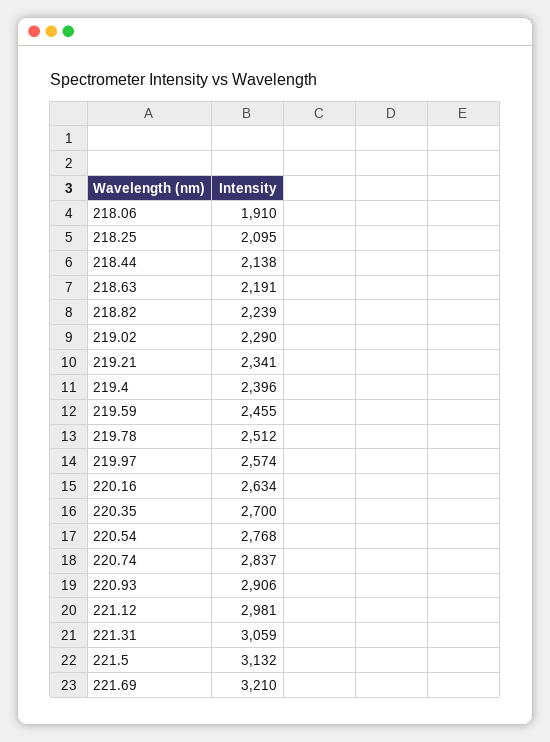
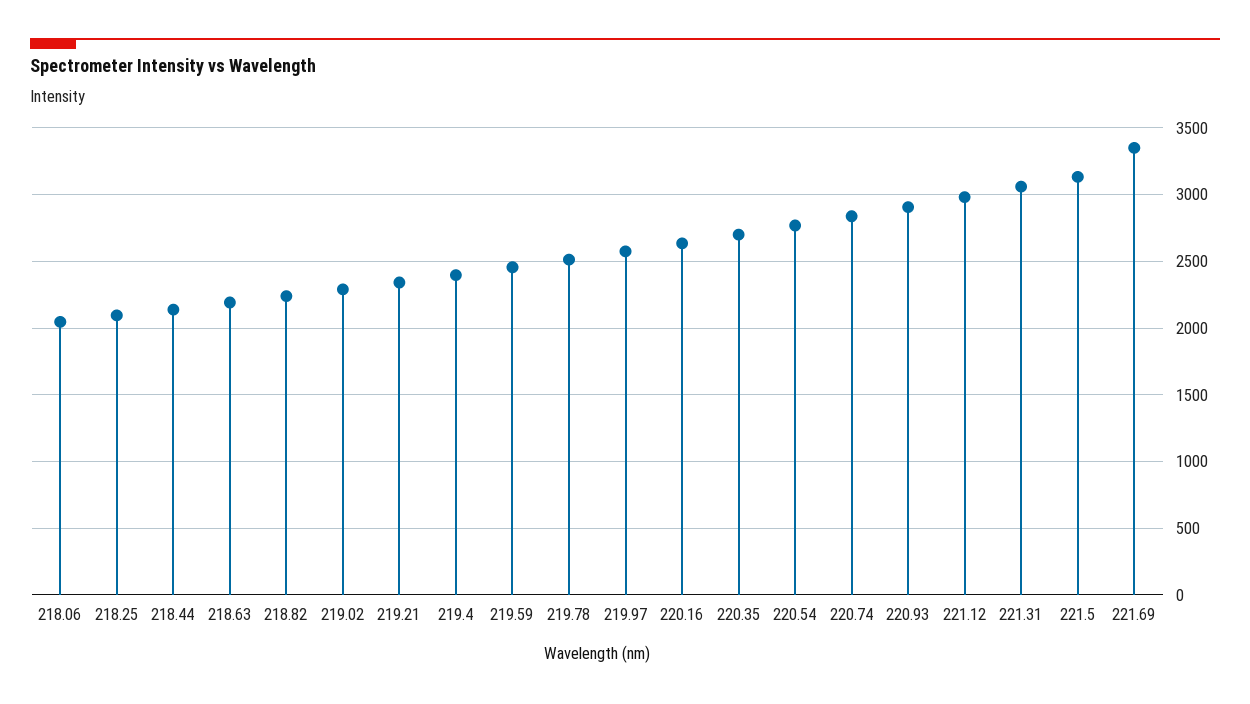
  {
-   "218.06": 1910,
+   "218.06": 2050,
    "218.25": 2095,
    "218.44": 2138,
    "218.63": 2191,
    "218.82": 2239,
    "219.02": 2290,
    "219.21": 2341,
    "219.4": 2396,
    "219.59": 2455,
    "219.78": 2512,
    "219.97": 2574,
    "220.16": 2634,
    "220.35": 2700,
    "220.54": 2768,
    "220.74": 2837,
    "220.93": 2906,
    "221.12": 2981,
    "221.31": 3059,
    "221.5": 3132,
-   "221.69": 3210
+   "221.69": 3350
  }

